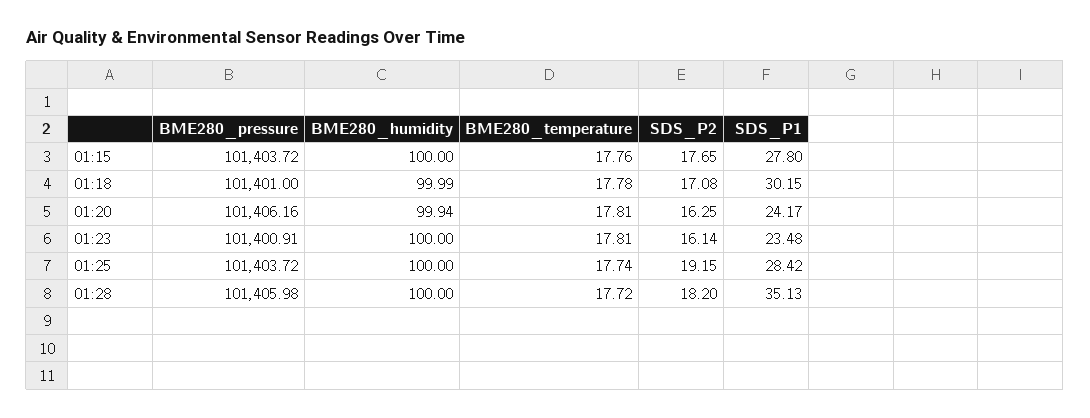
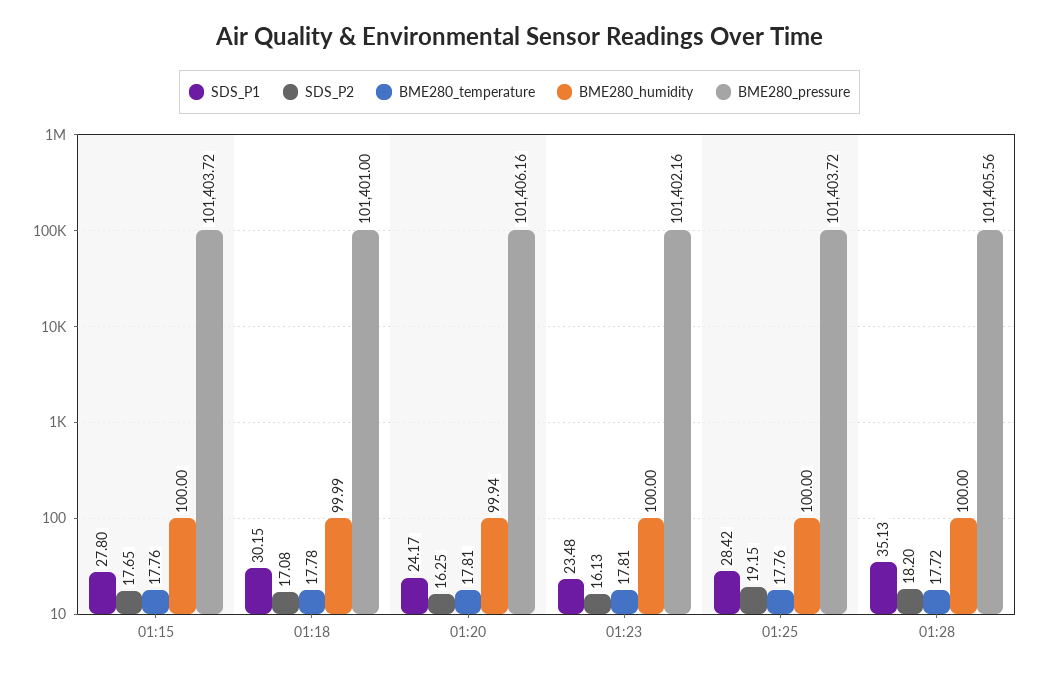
  {
    "BME280_pressure": {
      "01:15": 101403.72,
      "01:18": 101401,
      "01:20": 101406.16,
-     "01:23": 101400.91,
+     "01:23": 101402.16,
      "01:25": 101403.72,
-     "01:28": 101405.98
+     "01:28": 101405.56
    },
    "BME280_humidity": {
      "01:15": 100,
      "01:18": 99.99,
      "01:20": 99.94,
      "01:23": 100,
      "01:25": 100,
      "01:28": 100
    },
    "BME280_temperature": {
      "01:15": 17.76,
      "01:18": 17.78,
      "01:20": 17.81,
      "01:23": 17.81,
-     "01:25": 17.74,
+     "01:25": 17.76,
      "01:28": 17.72
    },
    "SDS_P2": {
      "01:15": 17.65,
      "01:18": 17.08,
      "01:20": 16.25,
-     "01:23": 16.14,
+     "01:23": 16.13,
      "01:25": 19.15,
      "01:28": 18.2
    },
    "SDS_P1": {
      "01:15": 27.8,
      "01:18": 30.15,
      "01:20": 24.17,
      "01:23": 23.48,
      "01:25": 28.42,
      "01:28": 35.13
    }
  }

